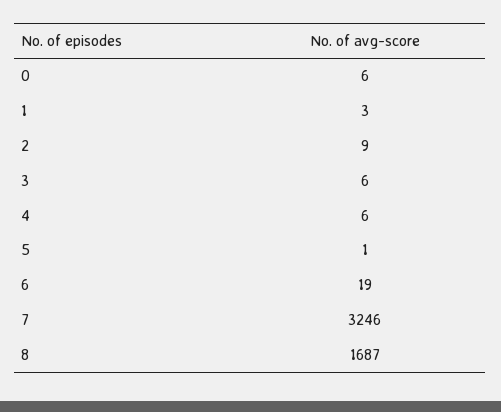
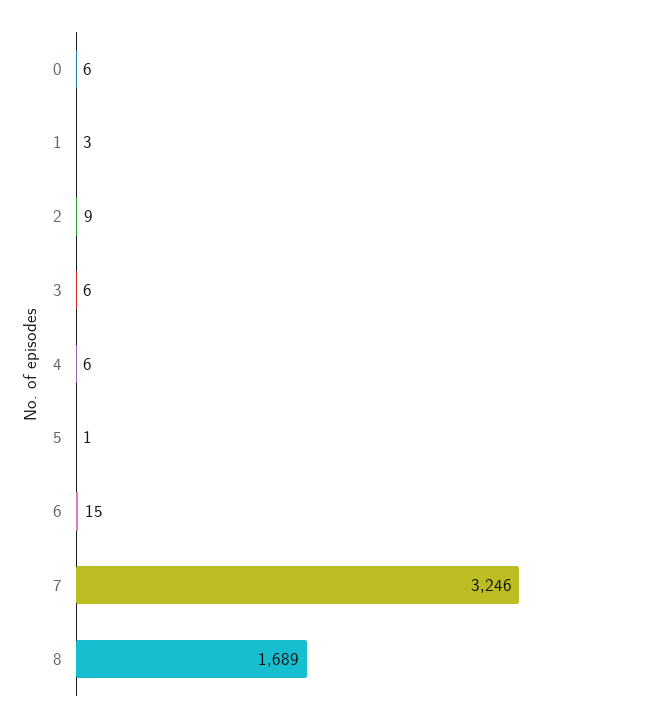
  {
    "0": 6,
    "1": 3,
    "2": 9,
    "3": 6,
    "4": 6,
    "5": 1,
-   "6": 19,
+   "6": 15,
    "7": 3246,
-   "8": 1687
+   "8": 1689
  }

